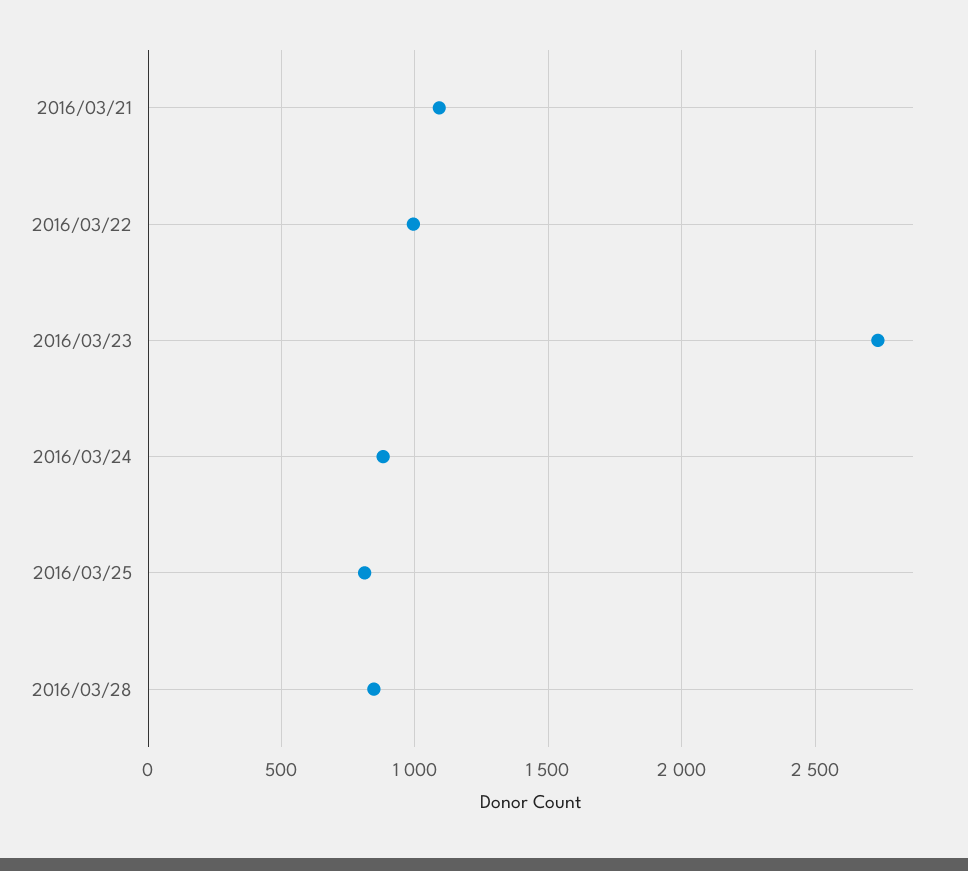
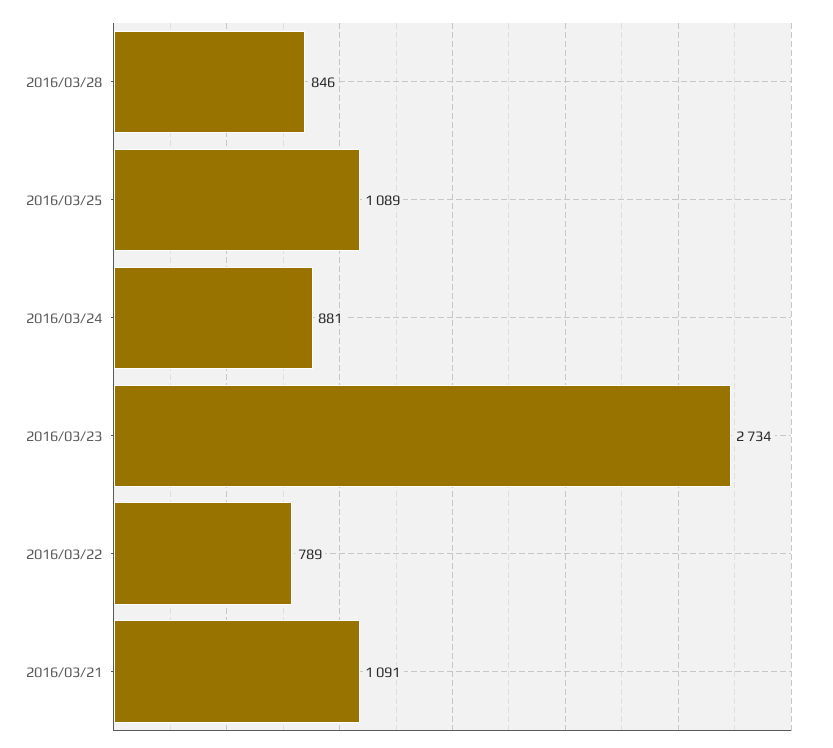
  {
    "2016/03/21": 1091,
-   "2016/03/22": 1000,
+   "2016/03/22": 789,
    "2016/03/23": 2734,
    "2016/03/24": 881,
-   "2016/03/25": 800,
+   "2016/03/25": 1089,
    "2016/03/28": 846
  }

